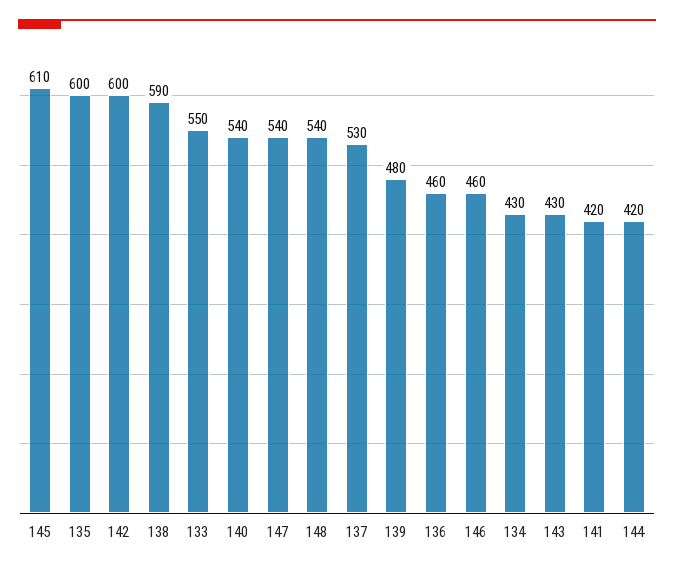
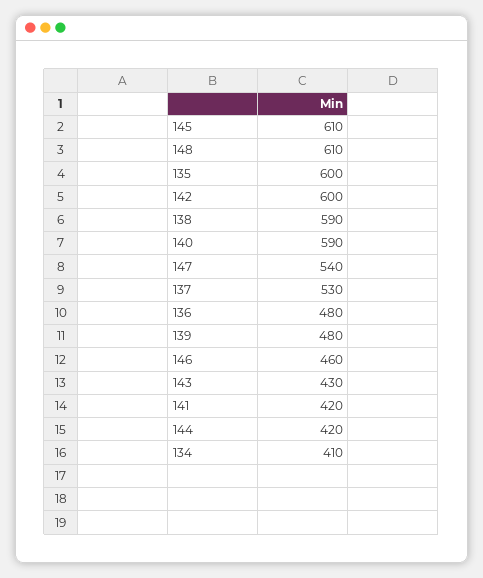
  {
    "145": 610,
    "135": 600,
    "142": 600,
    "138": 590,
-   "133": 550,
-   "140": 540,
+   "140": 590,
    "147": 540,
-   "148": 540,
+   "148": 610,
    "137": 530,
    "139": 480,
-   "136": 460,
+   "136": 480,
    "146": 460,
-   "134": 430,
+   "134": 410,
    "143": 430,
    "141": 420,
    "144": 420
  }

